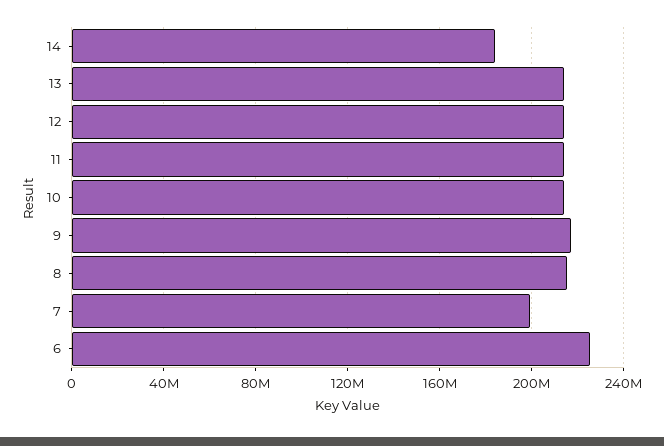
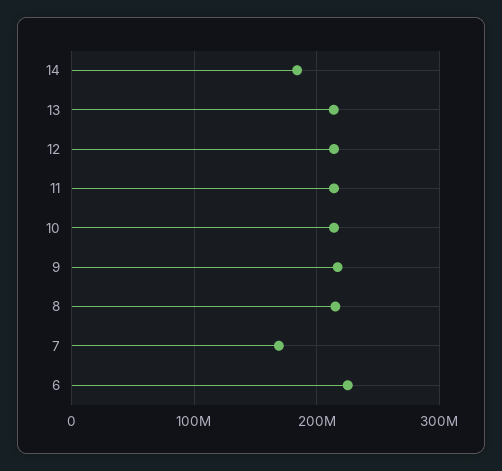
  {
    "14": 185000000,
    "13": 215000000,
    "12": 215000000,
    "11": 215000000,
    "10": 215000000,
    "9": 215000000,
    "8": 215000000,
-   "7": 200000000,
+   "7": 170000000,
    "6": 225000000
  }

